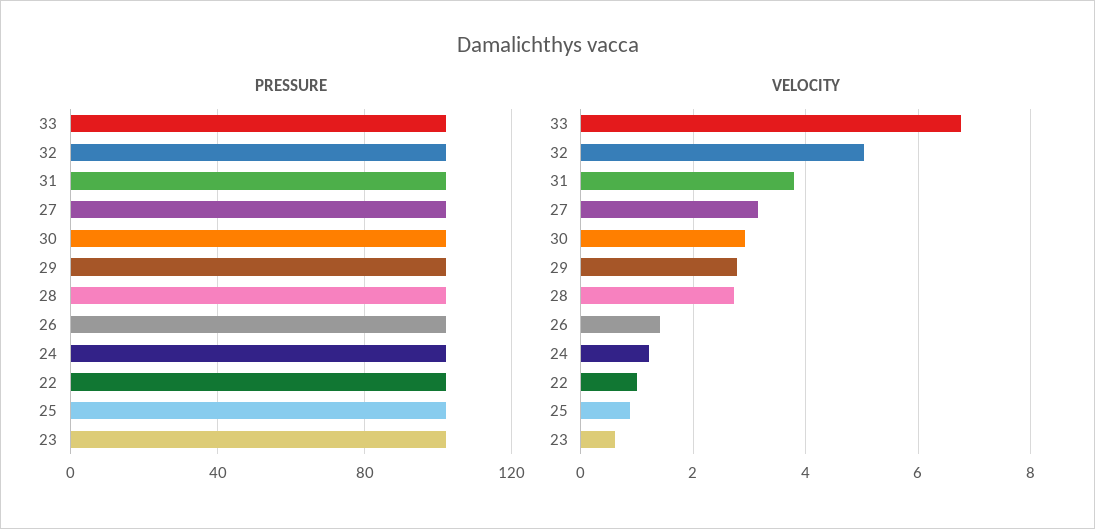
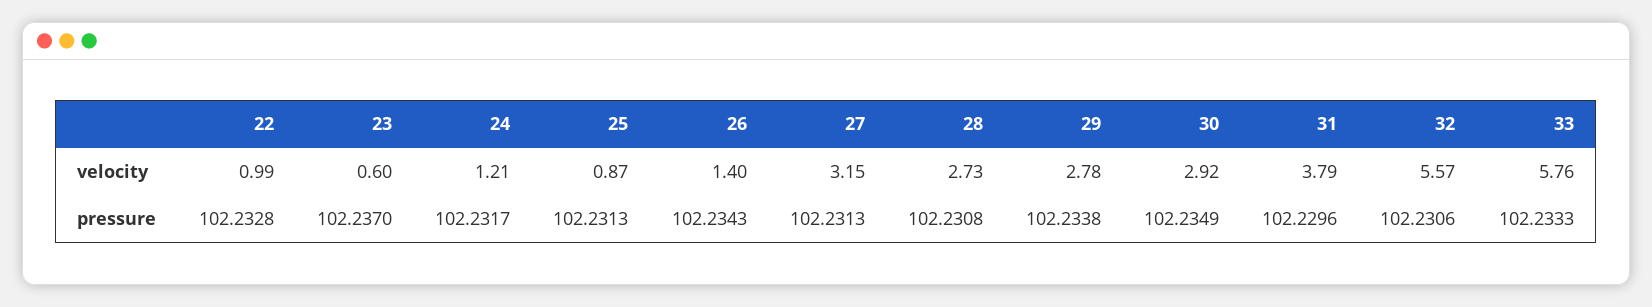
  {
    "PRESSURE": {
      "33": 102.2333,
      "32": 102.2306,
      "31": 102.2296,
      "27": 102.2313,
      "30": 102.2349,
      "29": 102.2338,
      "28": 102.2308,
      "26": 102.2343,
      "24": 102.2317,
      "22": 102.2328,
      "25": 102.2313,
      "23": 102.237
    },
    "VELOCITY": {
-     "33": 6.8,
+     "33": 5.76,
-     "32": 5,
+     "32": 5.57,
      "31": 3.79,
      "27": 3.15,
      "30": 2.92,
      "29": 2.78,
      "28": 2.73,
      "26": 1.4,
      "24": 1.21,
      "22": 0.99,
      "25": 0.87,
      "23": 0.6
    }
  }

